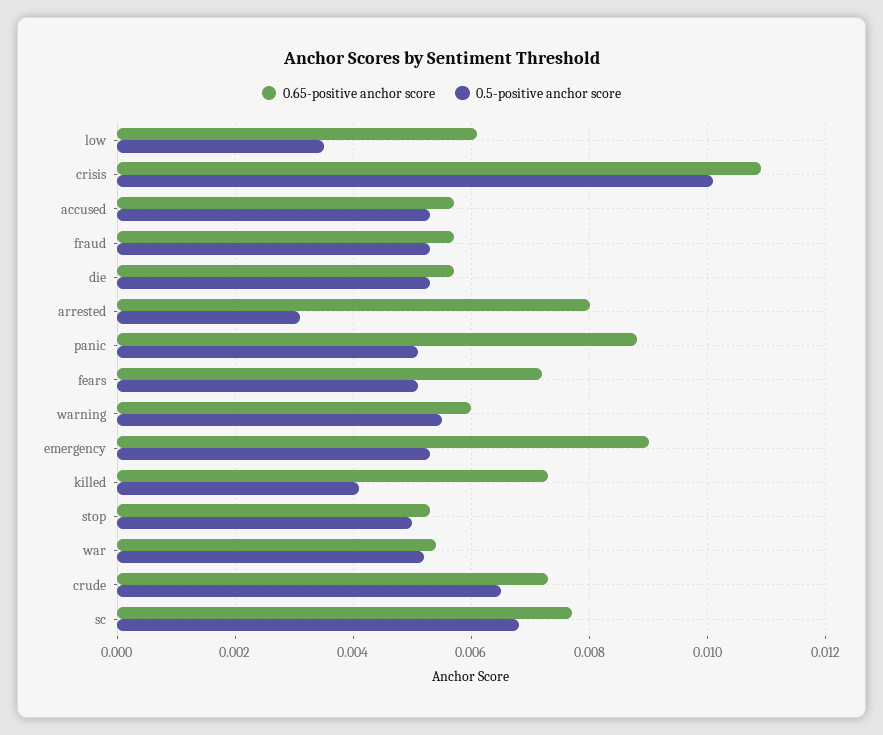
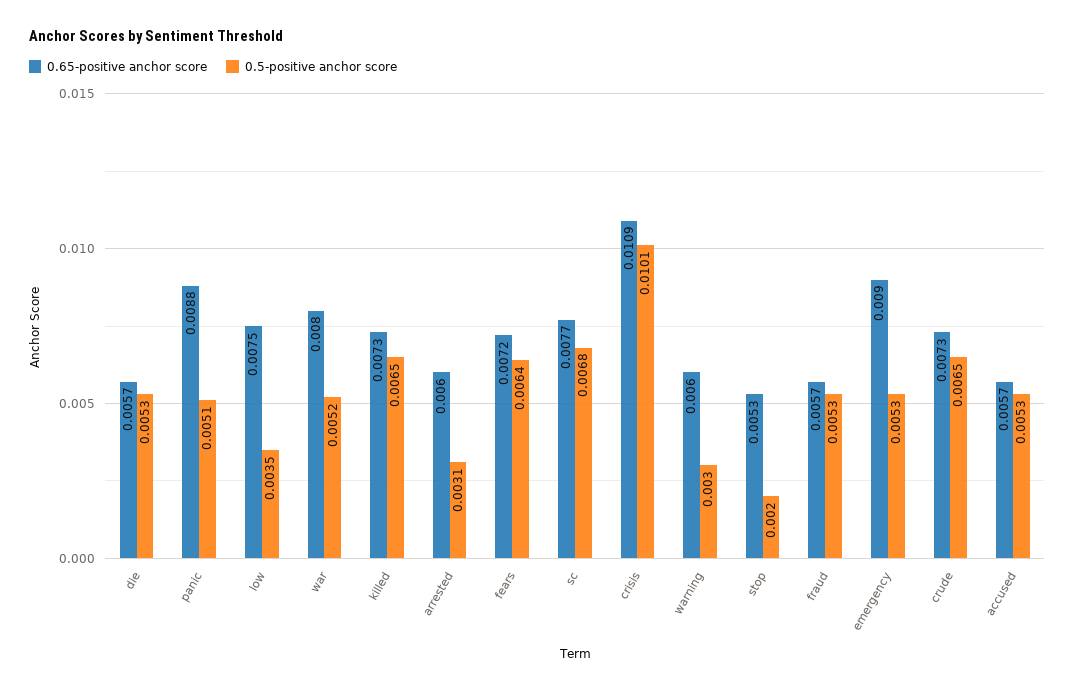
  {
    "0.65-positive anchor score": {
-     "low": 0.006,
+     "low": 0.0075,
      "crisis": 0.0109,
      "accused": 0.0057,
      "fraud": 0.0057,
      "die": 0.0057,
-     "arrested": 0.008,
+     "arrested": 0.006,
      "panic": 0.0088,
      "fears": 0.0072,
      "warning": 0.006,
      "emergency": 0.009,
      "killed": 0.0073,
      "stop": 0.0053,
-     "war": 0.0055,
+     "war": 0.008,
      "crude": 0.0073,
      "sc": 0.0077
    },
    "0.5-positive anchor score": {
      "low": 0.0035,
      "crisis": 0.0101,
      "accused": 0.0053,
      "fraud": 0.0053,
      "die": 0.0053,
      "arrested": 0.0031,
      "panic": 0.0051,
-     "fears": 0.005,
+     "fears": 0.0064,
-     "warning": 0.0055,
+     "warning": 0.003,
      "emergency": 0.0053,
-     "killed": 0.004,
+     "killed": 0.0065,
-     "stop": 0.005,
+     "stop": 0.002,
      "war": 0.0052,
      "crude": 0.0065,
      "sc": 0.0068
    }
  }

